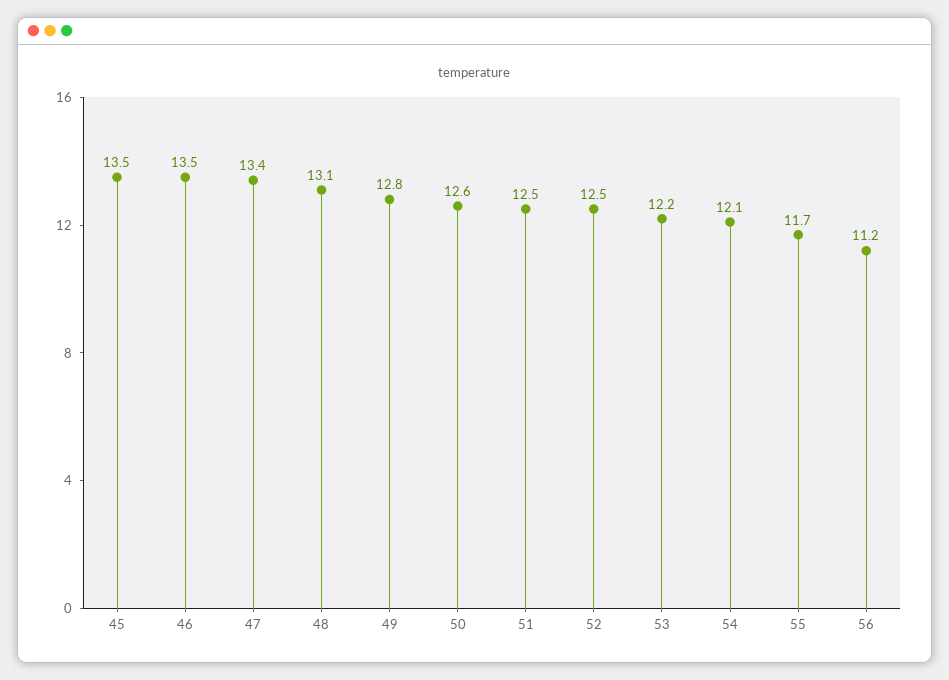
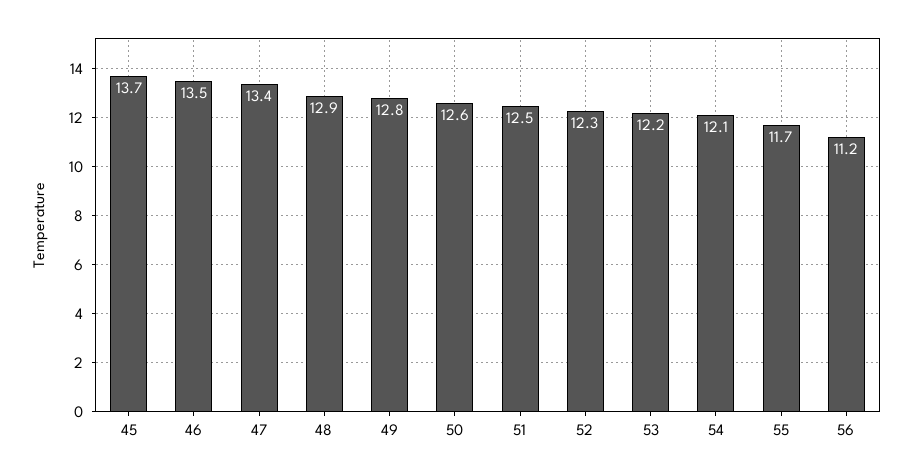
  {
-   "45": 13.5,
+   "45": 13.7,
    "46": 13.5,
    "47": 13.4,
-   "48": 13.1,
+   "48": 12.9,
    "49": 12.8,
    "50": 12.6,
    "51": 12.5,
-   "52": 12.5,
+   "52": 12.3,
    "53": 12.2,
    "54": 12.1,
    "55": 11.7,
    "56": 11.2
  }

